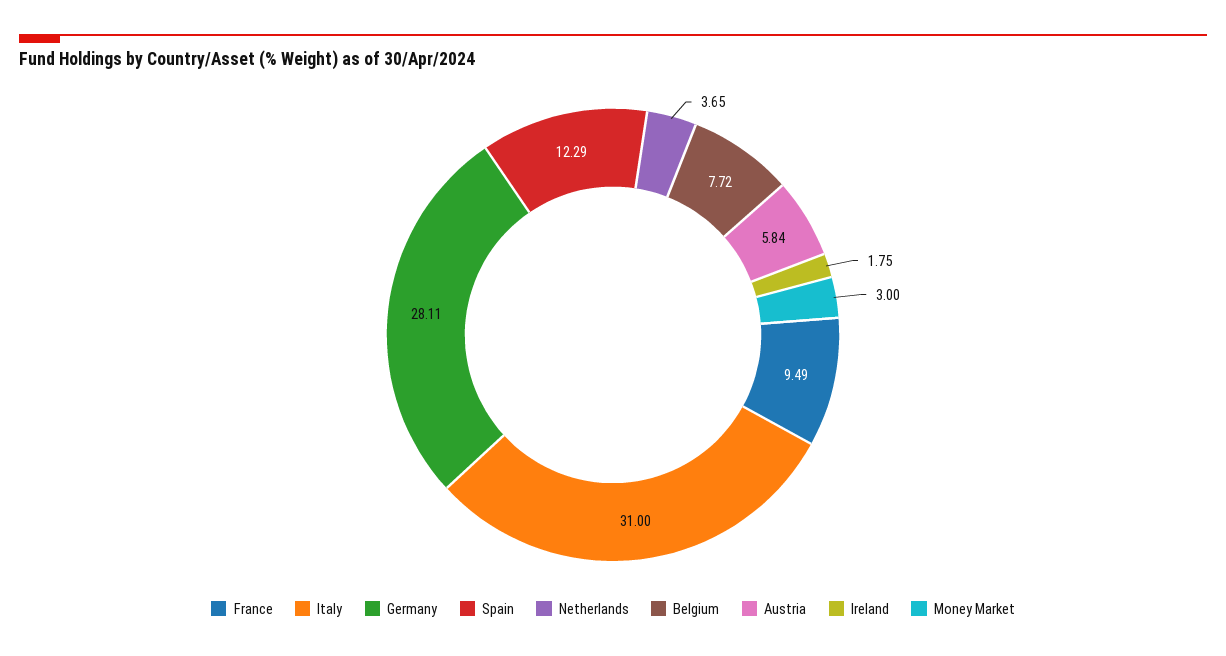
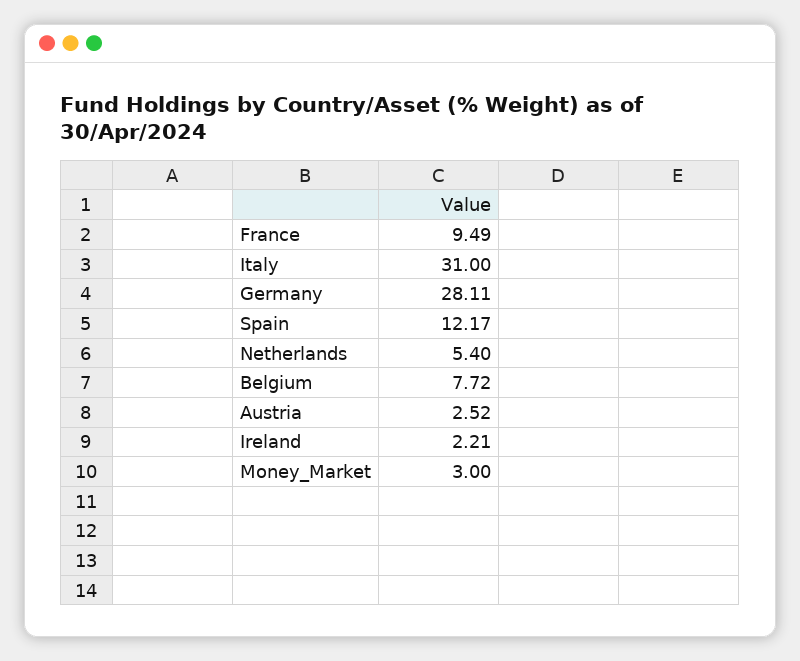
  {
    "France": 9.49,
    "Italy": 31,
    "Germany": 28.11,
-   "Spain": 12.29,
+   "Spain": 12.17,
-   "Netherlands": 3.65,
+   "Netherlands": 5.4,
    "Belgium": 7.72,
-   "Austria": 5.84,
+   "Austria": 2.52,
-   "Ireland": 1.75,
+   "Ireland": 2.21,
    "Money Market": 3
  }

